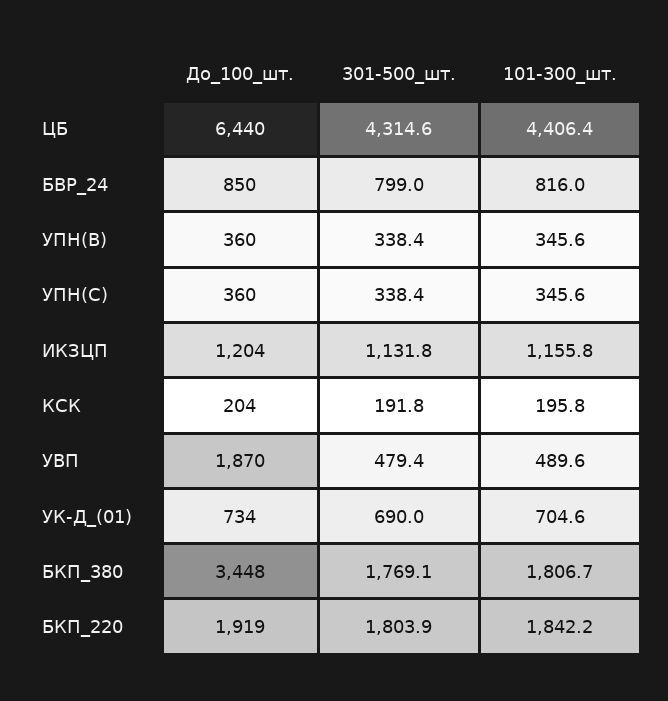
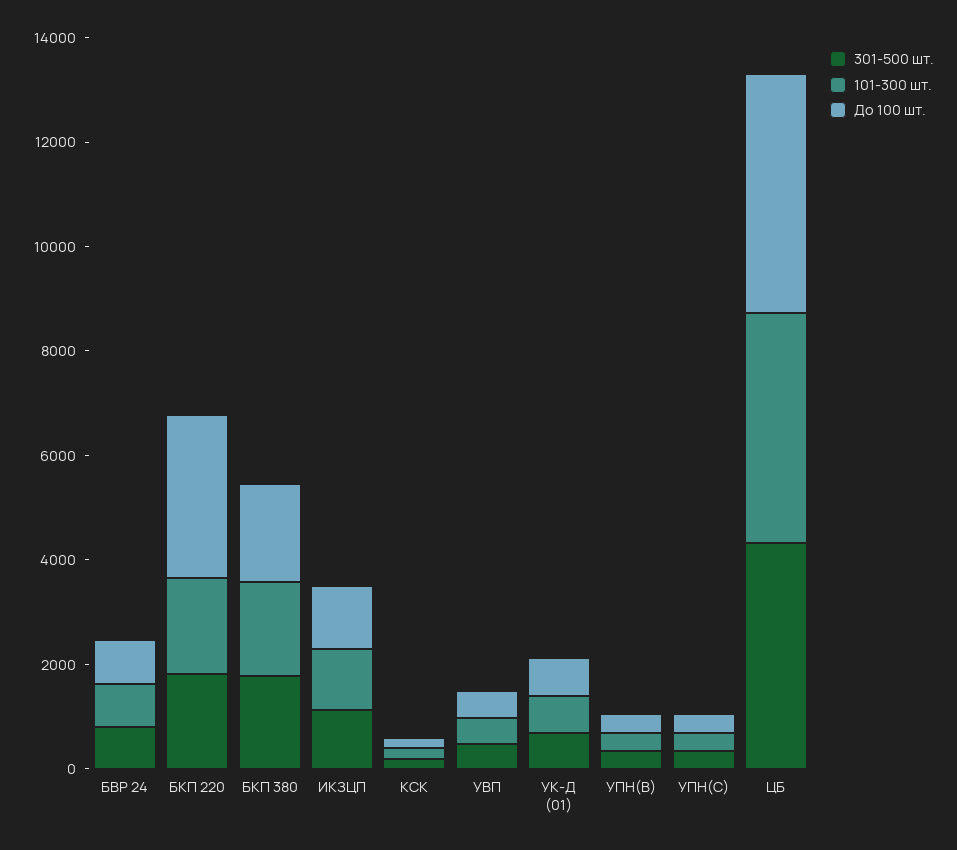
  {
    "До_100_шт.": {
-     "ЦБ": 6440,
+     "ЦБ": 4500,
      "БВР_24": 850,
      "УПН(В)": 360,
      "УПН(С)": 360,
      "ИКЗЦП": 1204,
      "КСК": 204,
-     "УВП": 1870,
+     "УВП": 500,
      "УК-Д_(01)": 734,
-     "БКП_380": 3448,
+     "БКП_380": 2000,
-     "БКП_220": 1919
+     "БКП_220": 3000
    },
    "301-500_шт.": {
      "ЦБ": 4314.6,
      "БВР_24": 799,
      "УПН(В)": 338.4,
      "УПН(С)": 338.4,
      "ИКЗЦП": 1131.8,
      "КСК": 191.8,
      "УВП": 479.4,
      "УК-Д_(01)": 690,
      "БКП_380": 1769.1,
      "БКП_220": 1803.9
    },
    "101-300_шт.": {
      "ЦБ": 4406.4,
      "БВР_24": 816,
      "УПН(В)": 345.6,
      "УПН(С)": 345.6,
      "ИКЗЦП": 1155.8,
      "КСК": 195.8,
      "УВП": 489.6,
      "УК-Д_(01)": 704.6,
      "БКП_380": 1806.7,
      "БКП_220": 1842.2
    }
  }

